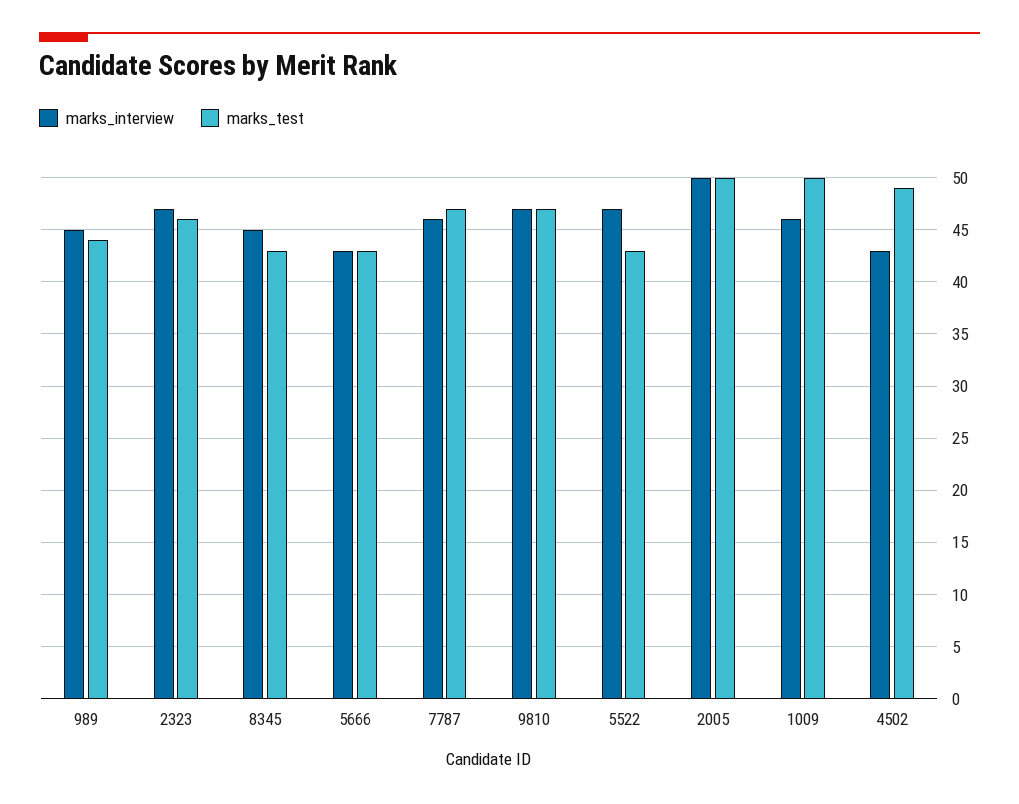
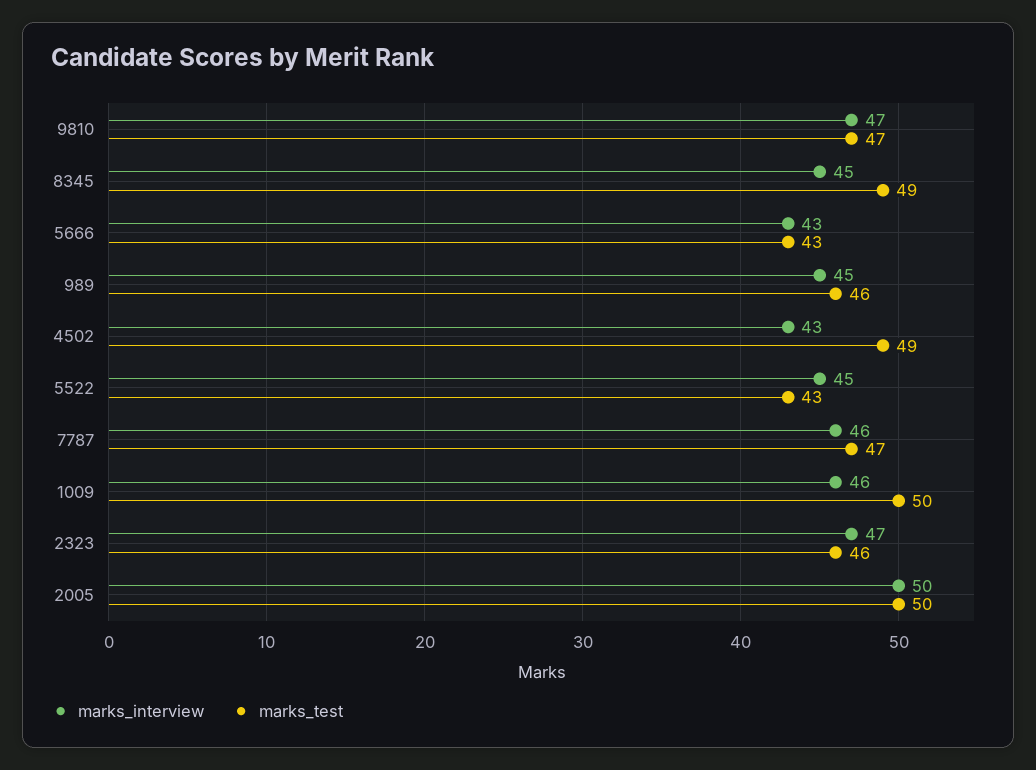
  {
    "marks_interview": {
      "989": 45,
      "2323": 47,
      "8345": 45,
      "5666": 43,
      "7787": 46,
      "9810": 47,
-     "5522": 47,
+     "5522": 45,
      "2005": 50,
      "1009": 46,
      "4502": 43
    },
    "marks_test": {
-     "989": 44,
+     "989": 46,
      "2323": 46,
-     "8345": 43,
+     "8345": 49,
      "5666": 43,
      "7787": 47,
      "9810": 47,
      "5522": 43,
      "2005": 50,
      "1009": 50,
      "4502": 49
    }
  }

